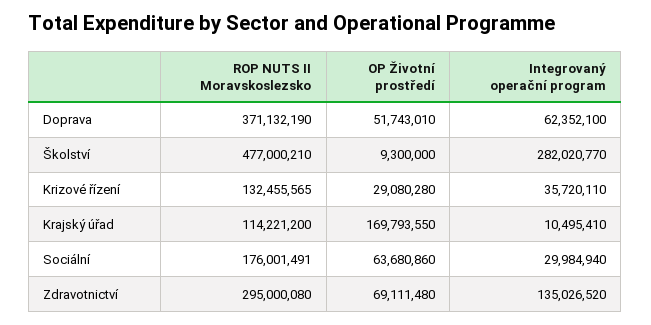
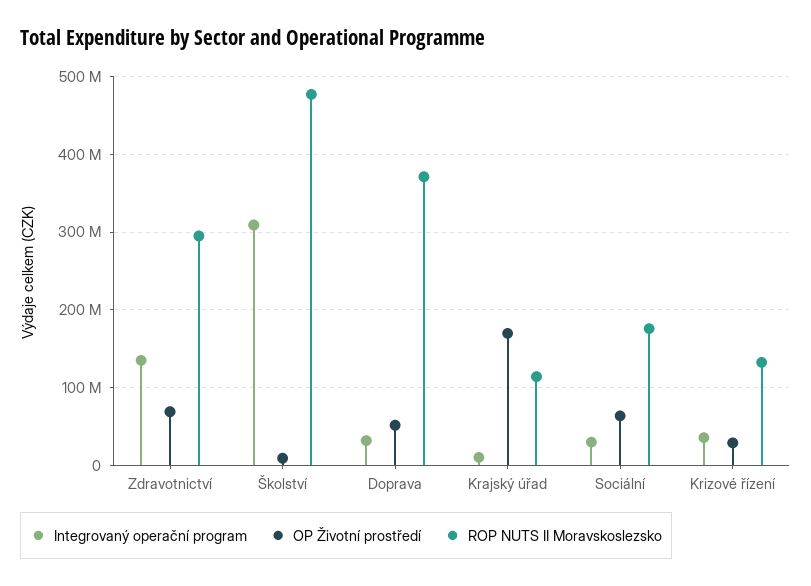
  {
    "ROP NUTS II Moravskoslezsko": {
      "Doprava": 371132190,
      "Školství": 477000210,
      "Krizové řízení": 132455565,
      "Krajský úřad": 114221200,
      "Sociální": 176001491,
      "Zdravotnictví": 295000080
    },
    "OP Životní prostředí": {
      "Doprava": 51743010,
      "Školství": 9300000,
      "Krizové řízení": 29080280,
      "Krajský úřad": 169793550,
      "Sociální": 63680860,
      "Zdravotnictví": 69111480
    },
    "Integrovaný operační program": {
-     "Doprava": 62352100,
+     "Doprava": 30000000,
-     "Školství": 282020770,
+     "Školství": 310000000,
      "Krizové řízení": 35720110,
      "Krajský úřad": 10495410,
      "Sociální": 29984940,
      "Zdravotnictví": 135026520
    }
  }

